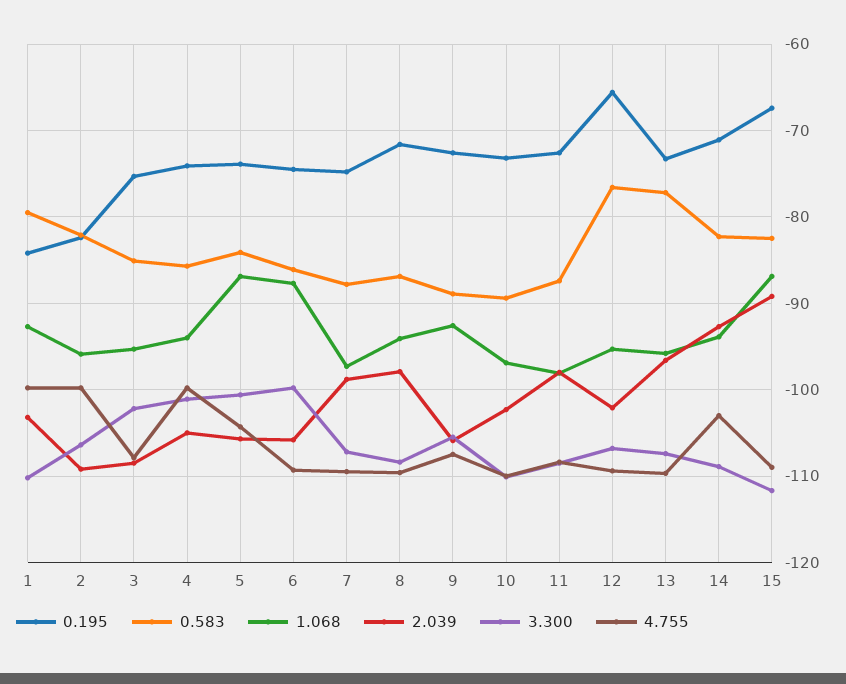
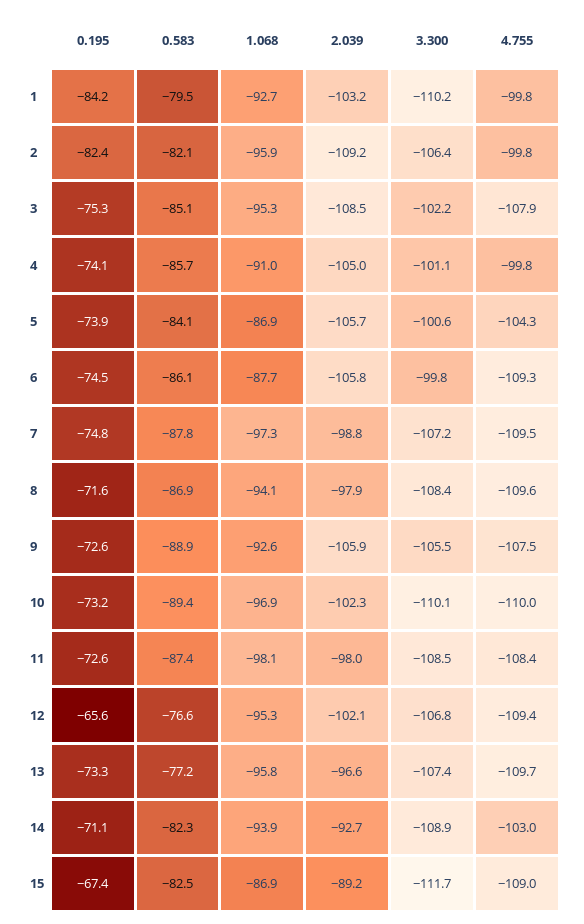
  {
    "0.195": {
      "1": -84.2,
      "2": -82.4,
      "3": -75.3,
      "4": -74.1,
      "5": -73.9,
      "6": -74.5,
      "7": -74.8,
      "8": -71.6,
      "9": -72.6,
      "10": -73.2,
      "11": -72.6,
      "12": -65.6,
      "13": -73.3,
      "14": -71.1,
      "15": -67.4
    },
    "0.583": {
      "1": -79.5,
      "2": -82.1,
      "3": -85.1,
      "4": -85.7,
      "5": -84.1,
      "6": -86.1,
      "7": -87.8,
      "8": -86.9,
      "9": -88.9,
      "10": -89.4,
      "11": -87.4,
      "12": -76.6,
      "13": -77.2,
      "14": -82.3,
      "15": -82.5
    },
    "1.068": {
      "1": -92.7,
      "2": -95.9,
      "3": -95.3,
-     "4": -94,
+     "4": -91,
      "5": -86.9,
      "6": -87.7,
      "7": -97.3,
      "8": -94.1,
      "9": -92.6,
      "10": -96.9,
      "11": -98.1,
      "12": -95.3,
      "13": -95.8,
      "14": -93.9,
      "15": -86.9
    },
    "2.039": {
      "1": -103.2,
      "2": -109.2,
      "3": -108.5,
      "4": -105,
      "5": -105.7,
      "6": -105.8,
      "7": -98.8,
      "8": -97.9,
      "9": -105.9,
      "10": -102.3,
      "11": -98,
      "12": -102.1,
      "13": -96.6,
      "14": -92.7,
      "15": -89.2
    },
    "3.300": {
      "1": -110.2,
      "2": -106.4,
      "3": -102.2,
      "4": -101.1,
      "5": -100.6,
      "6": -99.8,
      "7": -107.2,
      "8": -108.4,
      "9": -105.5,
      "10": -110.1,
      "11": -108.5,
      "12": -106.8,
      "13": -107.4,
      "14": -108.9,
      "15": -111.7
    },
    "4.755": {
      "1": -99.8,
      "2": -99.8,
      "3": -107.9,
      "4": -99.8,
      "5": -104.3,
      "6": -109.3,
      "7": -109.5,
      "8": -109.6,
      "9": -107.5,
      "10": -110,
      "11": -108.4,
      "12": -109.4,
      "13": -109.7,
      "14": -103,
      "15": -109
    }
  }

